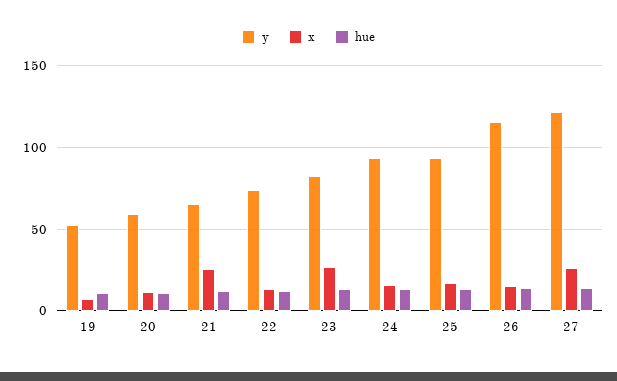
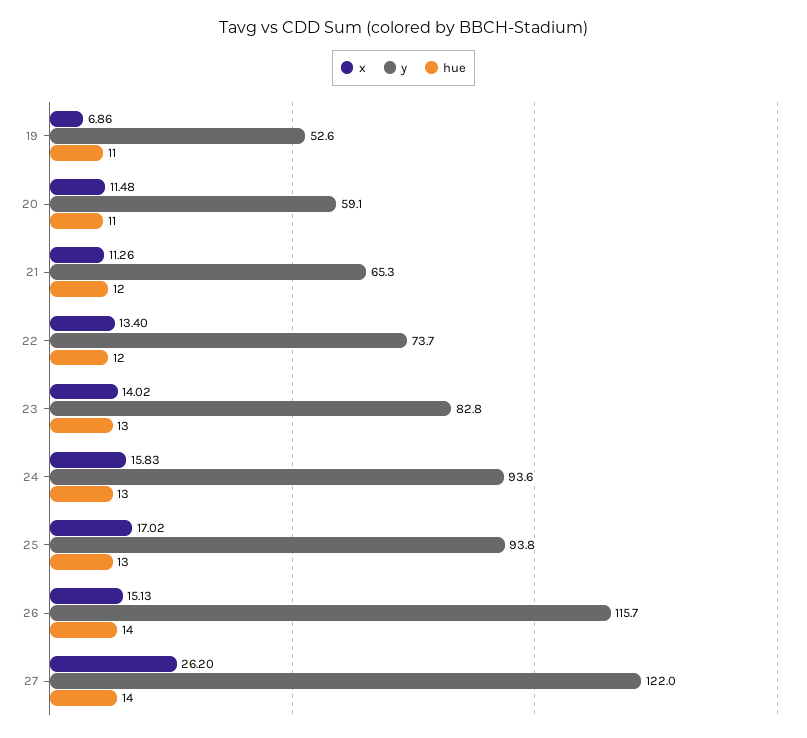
  {
    "y": {
      "19": 52.6,
      "20": 59.1,
      "21": 65.3,
      "22": 73.7,
      "23": 82.8,
      "24": 93.6,
      "25": 93.8,
      "26": 115.7,
      "27": 122
    },
    "x": {
      "19": 6.86,
      "20": 11.48,
-     "21": 25,
+     "21": 11.26,
      "22": 13.4,
-     "23": 25,
+     "23": 14.02,
      "24": 15.83,
      "25": 17.02,
      "26": 15.13,
      "27": 26.2
    },
    "hue": {
      "19": 11,
      "20": 11,
      "21": 12,
      "22": 12,
      "23": 13,
      "24": 13,
      "25": 13,
      "26": 14,
      "27": 14
    }
  }

